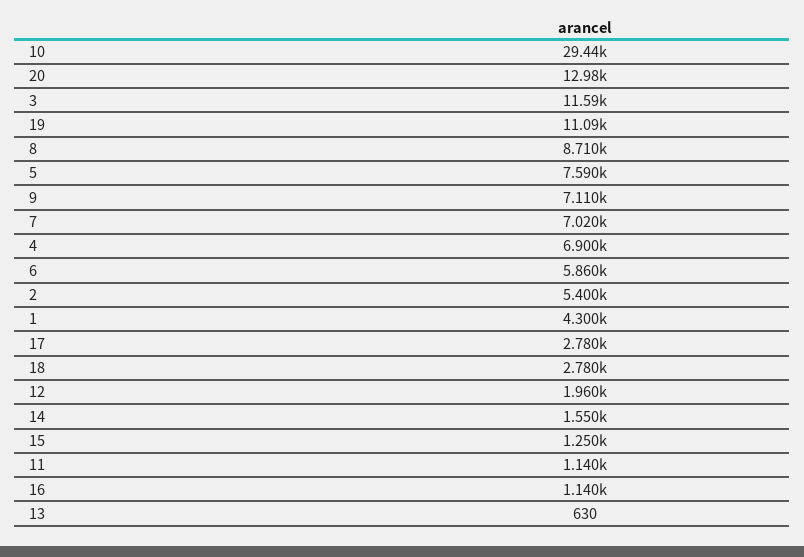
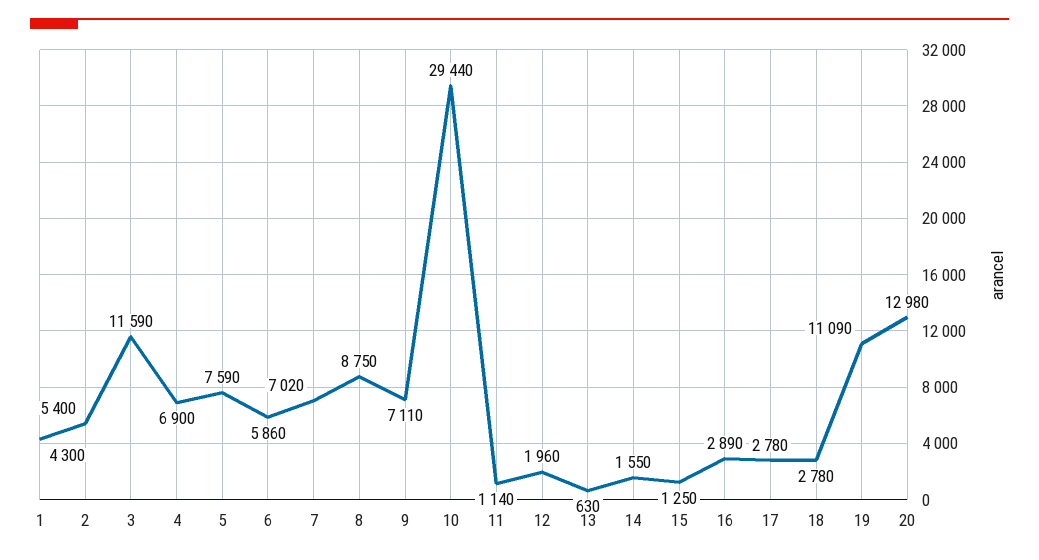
  {
    "10": 29440,
    "20": 12980,
    "3": 11590,
    "19": 11090,
-   "8": 8710,
+   "8": 8750,
    "5": 7590,
    "9": 7110,
    "7": 7020,
    "4": 6900,
    "6": 5860,
    "2": 5400,
    "1": 4300,
    "17": 2780,
    "18": 2780,
    "12": 1960,
    "14": 1550,
    "15": 1250,
    "11": 1140,
-   "16": 1140,
+   "16": 2890,
    "13": 630
  }

